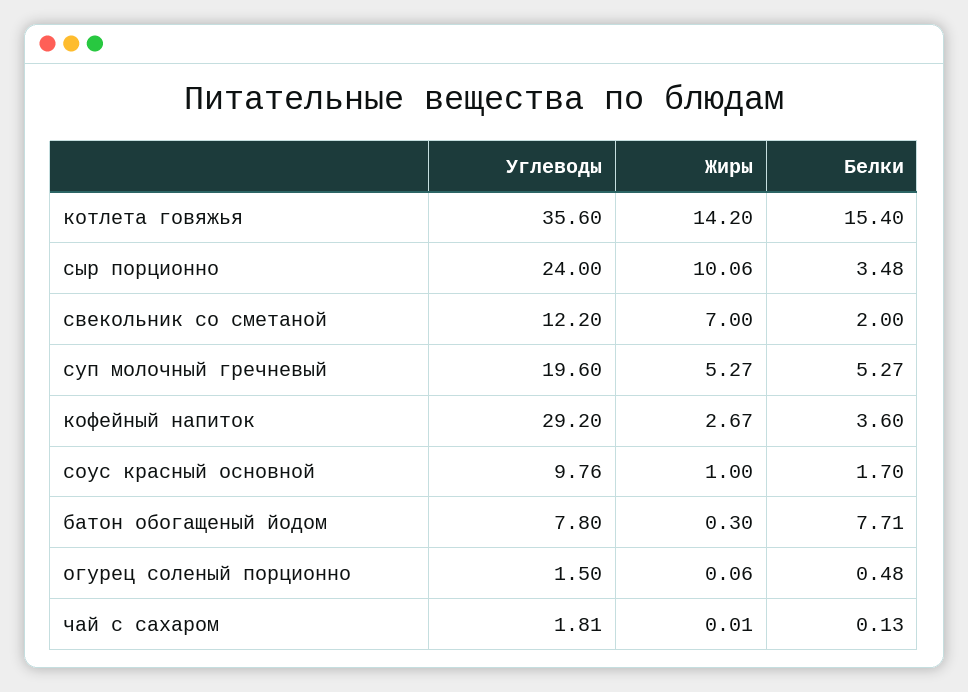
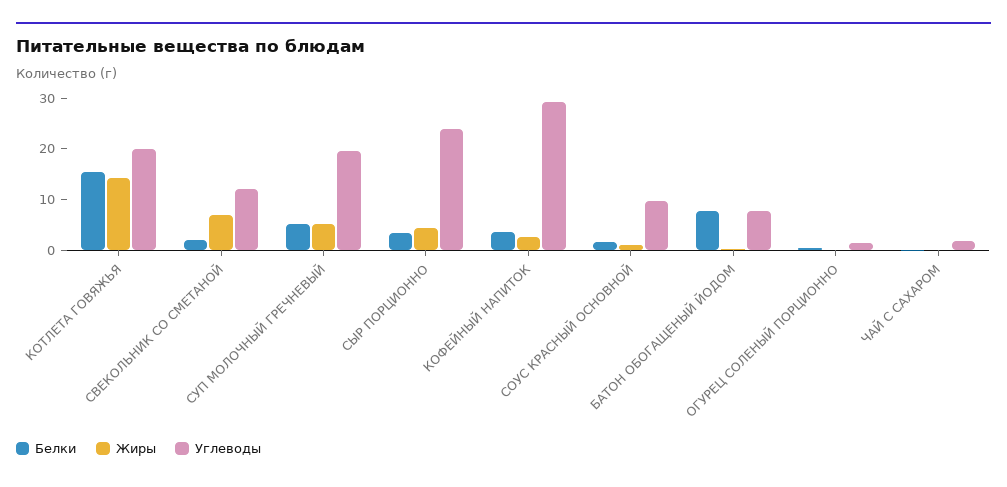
  {
    "Углеводы": {
-     "котлета говяжья": 35.6,
+     "котлета говяжья": 20,
      "сыр порционно": 24,
      "свекольник со сметаной": 12.2,
      "суп молочный гречневый": 19.6,
      "кофейный напиток": 29.2,
      "соус красный основной": 9.76,
      "батон обогащеный йодом": 7.8,
      "огурец соленый порционно": 1.5,
      "чай с сахаром": 1.81
    },
    "Жиры": {
      "котлета говяжья": 14.2,
-     "сыр порционно": 10.06,
+     "сыр порционно": 4,
      "свекольник со сметаной": 7,
      "суп молочный гречневый": 5.27,
      "кофейный напиток": 2.67,
      "соус красный основной": 1,
      "батон обогащеный йодом": 0.3,
      "огурец соленый порционно": 0.06,
      "чай с сахаром": 0.01
    },
    "Белки": {
      "котлета говяжья": 15.4,
      "сыр порционно": 3.48,
      "свекольник со сметаной": 2,
      "суп молочный гречневый": 5.27,
      "кофейный напиток": 3.6,
      "соус красный основной": 1.7,
      "батон обогащеный йодом": 7.71,
      "огурец соленый порционно": 0.48,
      "чай с сахаром": 0.13
    }
  }

